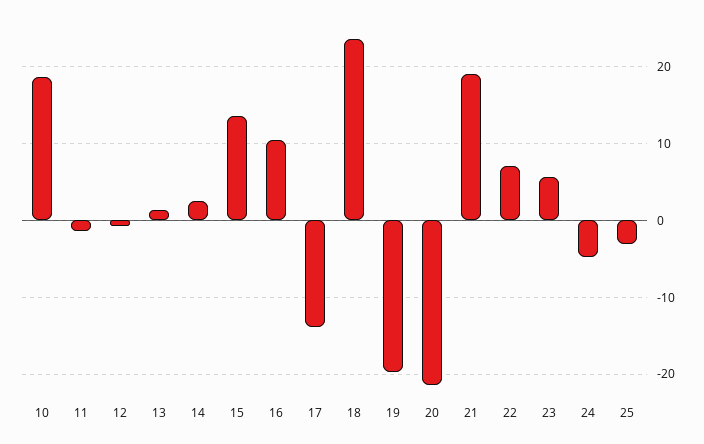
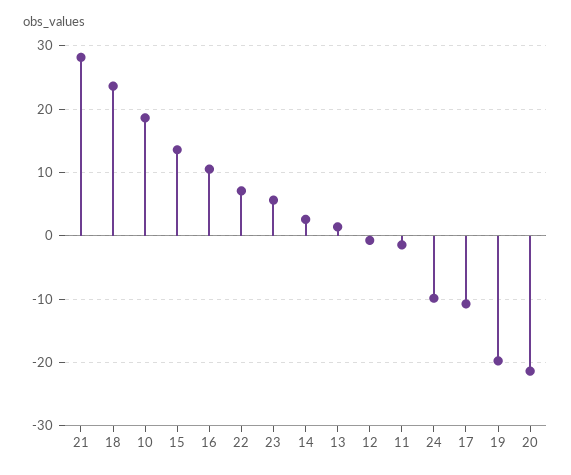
  {
    "10": 19,
    "11": -1,
    "12": -1,
    "13": 1,
    "14": 3,
    "15": 14,
    "16": 11,
-   "17": -14,
+   "17": -11,
    "18": 24,
    "19": -20,
    "20": -21,
-   "21": 19,
+   "21": 28,
    "22": 7,
    "23": 6,
-   "24": -5,
+   "24": -10
-   "25": -3
  }

